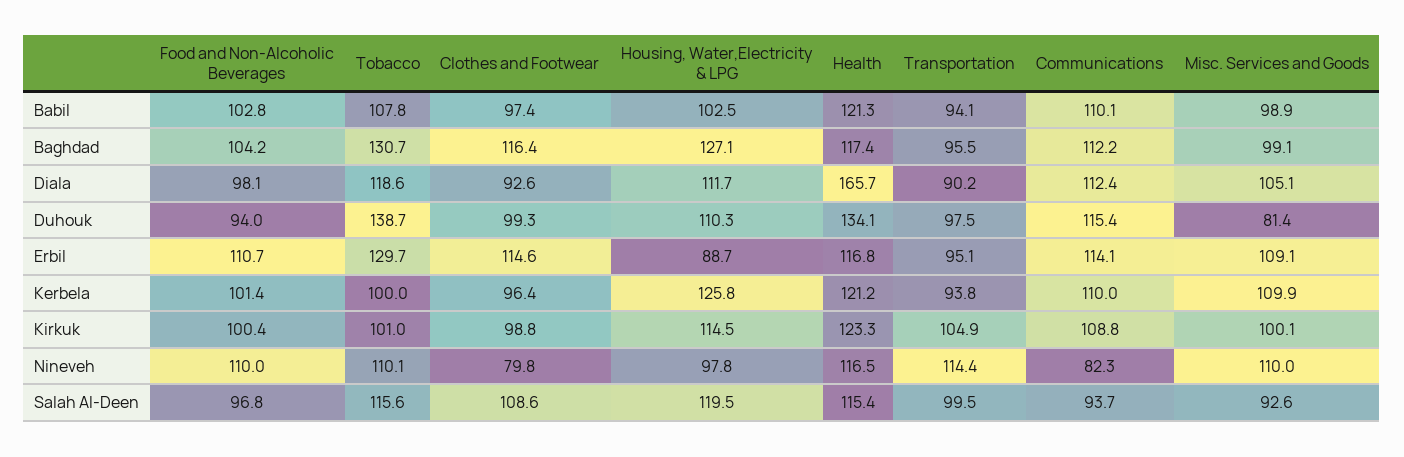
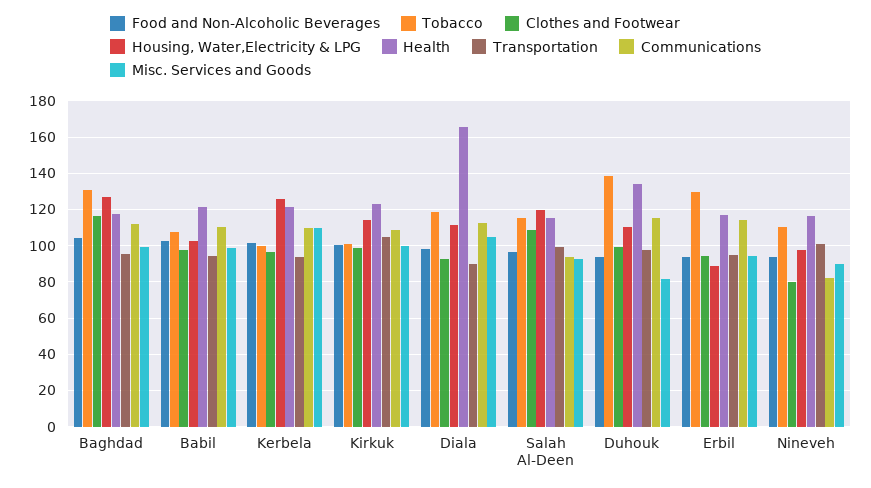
  {
    "Food and Non-Alcoholic Beverages": {
      "Babil": 102.8,
      "Baghdad": 104.2,
      "Diala": 98.1,
      "Duhouk": 94,
-     "Erbil": 110.7,
+     "Erbil": 95,
      "Kerbela": 101.4,
      "Kirkuk": 100.4,
-     "Nineveh": 110,
+     "Nineveh": 95,
      "Salah Al-Deen": 96.8
    },
    "Tobacco": {
      "Babil": 107.8,
      "Baghdad": 130.7,
      "Diala": 118.6,
      "Duhouk": 138.7,
      "Erbil": 129.7,
      "Kerbela": 100,
      "Kirkuk": 101,
      "Nineveh": 110.1,
      "Salah Al-Deen": 115.6
    },
    "Clothes and Footwear": {
      "Babil": 97.4,
      "Baghdad": 116.4,
      "Diala": 92.6,
      "Duhouk": 99.3,
-     "Erbil": 114.6,
+     "Erbil": 95,
      "Kerbela": 96.4,
      "Kirkuk": 98.8,
      "Nineveh": 79.8,
      "Salah Al-Deen": 108.6
    },
    "Housing, Water,Electricity & LPG": {
      "Babil": 102.5,
      "Baghdad": 127.1,
      "Diala": 111.7,
      "Duhouk": 110.3,
      "Erbil": 88.7,
      "Kerbela": 125.8,
      "Kirkuk": 114.5,
      "Nineveh": 97.8,
      "Salah Al-Deen": 119.5
    },
    "Health": {
      "Babil": 121.3,
      "Baghdad": 117.4,
      "Diala": 165.7,
      "Duhouk": 134.1,
      "Erbil": 116.8,
      "Kerbela": 121.2,
      "Kirkuk": 123.3,
      "Nineveh": 116.5,
      "Salah Al-Deen": 115.4
    },
    "Transportation": {
      "Babil": 94.1,
      "Baghdad": 95.5,
      "Diala": 90.2,
      "Duhouk": 97.5,
      "Erbil": 95.1,
      "Kerbela": 93.8,
      "Kirkuk": 104.9,
-     "Nineveh": 114.4,
+     "Nineveh": 100,
      "Salah Al-Deen": 99.5
    },
    "Communications": {
      "Babil": 110.1,
      "Baghdad": 112.2,
      "Diala": 112.4,
      "Duhouk": 115.4,
      "Erbil": 114.1,
      "Kerbela": 110,
      "Kirkuk": 108.8,
      "Nineveh": 82.3,
      "Salah Al-Deen": 93.7
    },
    "Misc. Services and Goods": {
      "Babil": 98.9,
      "Baghdad": 99.1,
      "Diala": 105.1,
      "Duhouk": 81.4,
-     "Erbil": 109.1,
+     "Erbil": 95,
      "Kerbela": 109.9,
      "Kirkuk": 100.1,
-     "Nineveh": 110,
+     "Nineveh": 90,
      "Salah Al-Deen": 92.6
    }
  }

